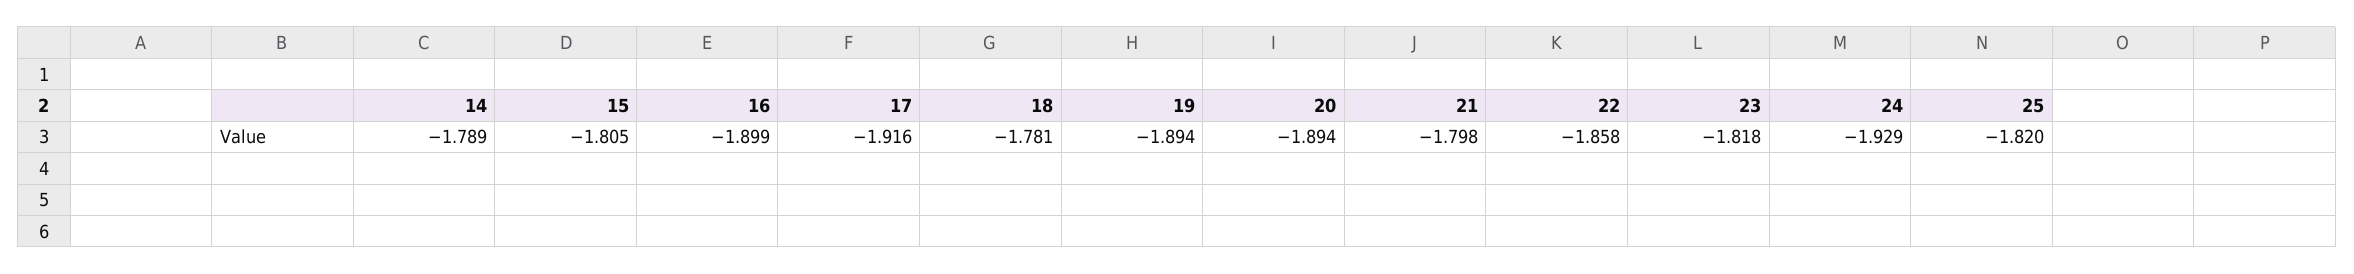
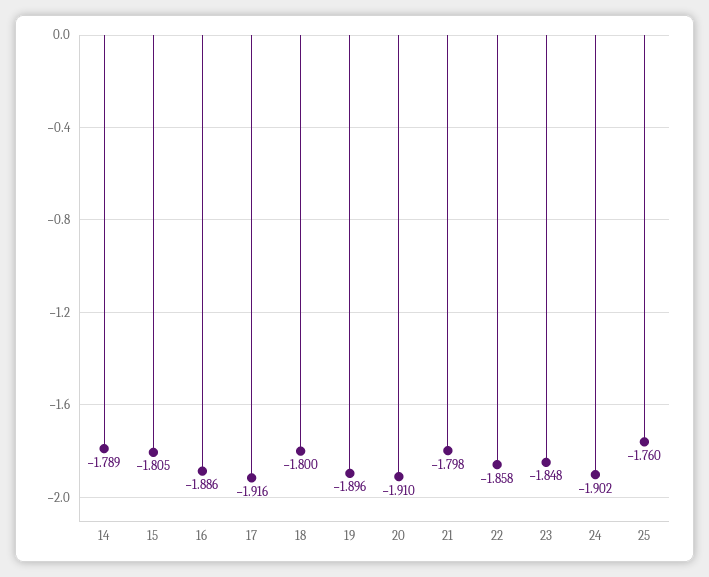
  {
    "14": -1.789,
    "15": -1.805,
-   "16": -1.899,
+   "16": -1.886,
    "17": -1.916,
-   "18": -1.781,
+   "18": -1.8,
-   "19": -1.894,
+   "19": -1.896,
-   "20": -1.894,
+   "20": -1.91,
    "21": -1.798,
    "22": -1.858,
-   "23": -1.818,
+   "23": -1.848,
-   "24": -1.929,
+   "24": -1.902,
-   "25": -1.82
+   "25": -1.76
  }

